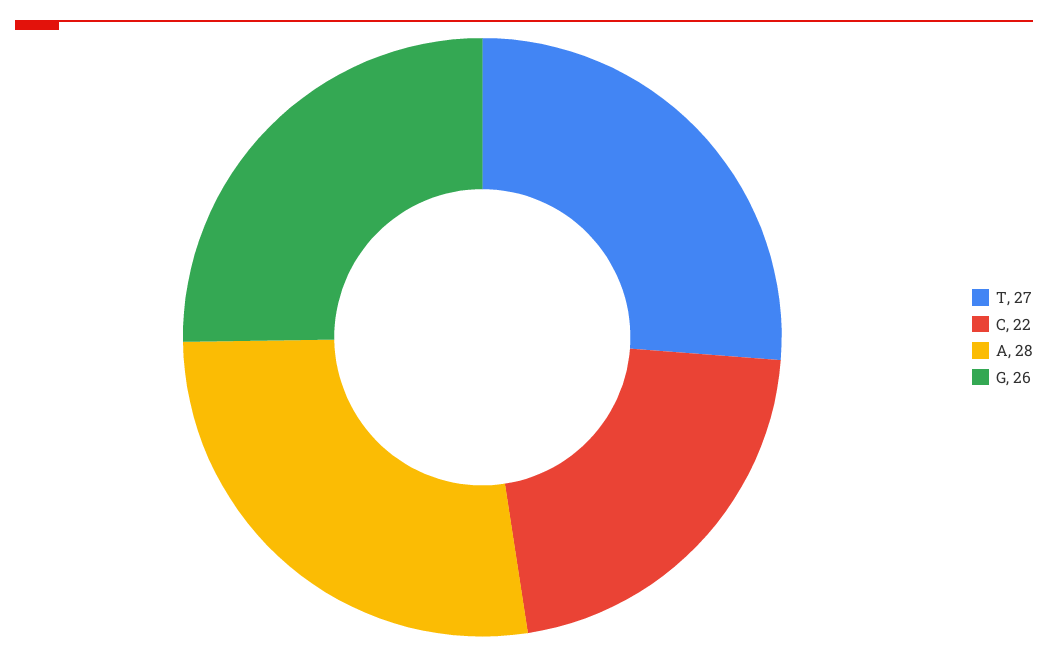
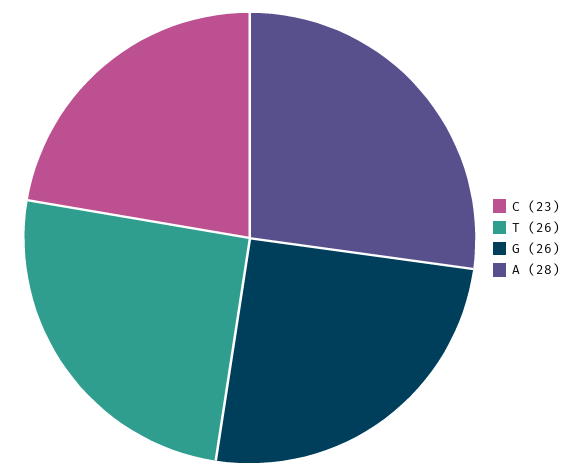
  {
-   "T": 27,
+   "T": 26,
-   "C": 22,
+   "C": 23,
    "A": 28,
    "G": 26
  }

